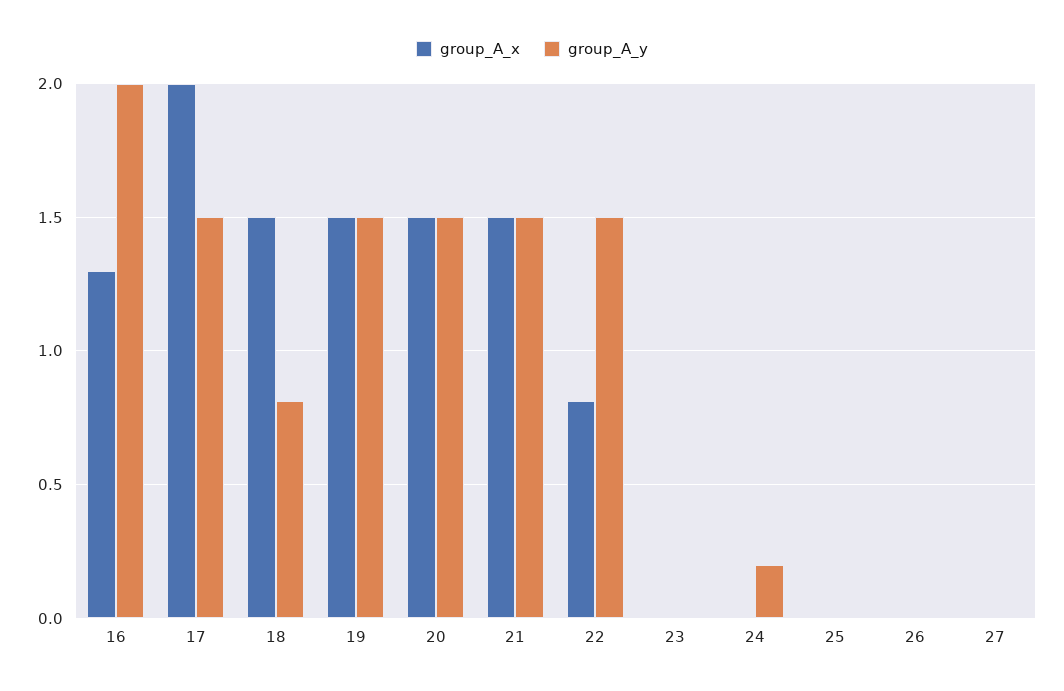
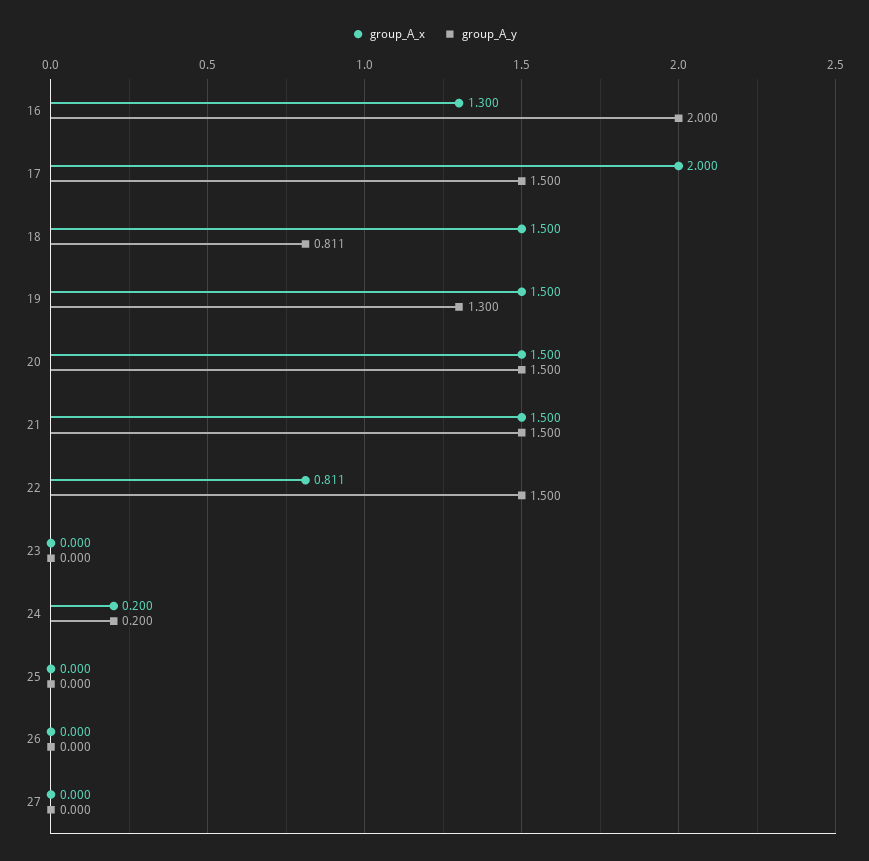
  {
    "group_A_x": {
      "16": 1.3,
      "17": 2,
      "18": 1.5,
      "19": 1.5,
      "20": 1.5,
      "21": 1.5,
      "22": 0.811,
      "23": 0,
-     "24": 0,
+     "24": 0.2,
      "25": 0,
      "26": 0,
      "27": 0
    },
    "group_A_y": {
      "16": 2,
      "17": 1.5,
      "18": 0.811,
-     "19": 1.5,
+     "19": 1.3,
      "20": 1.5,
      "21": 1.5,
      "22": 1.5,
      "23": 0,
      "24": 0.2,
      "25": 0,
      "26": 0,
      "27": 0
    }
  }

